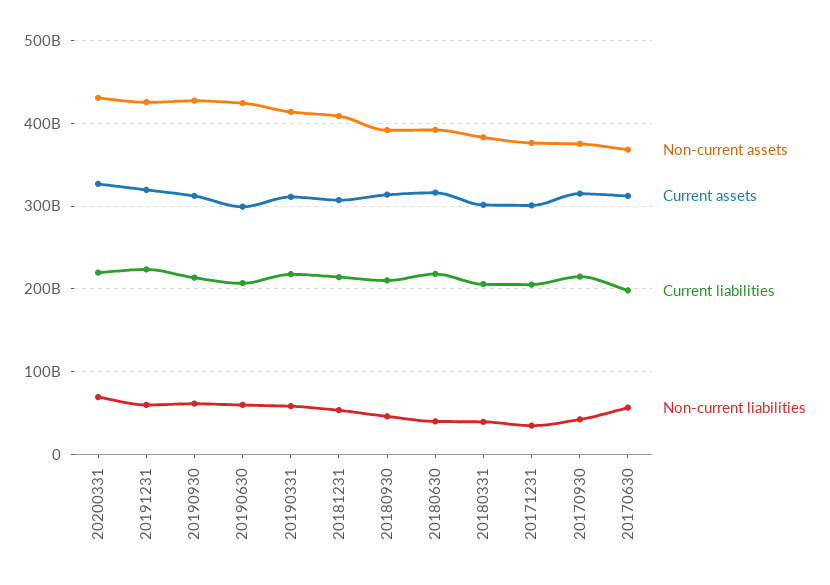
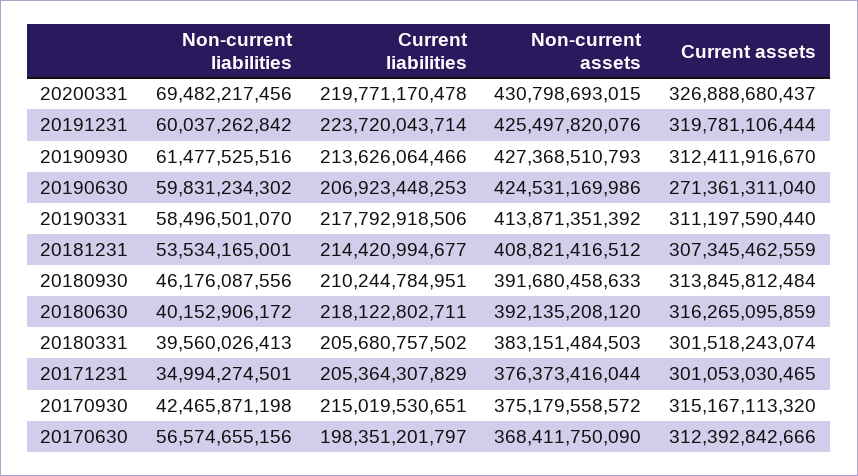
  {
    "Non-current assets": {
      "20200331": 430798693015,
      "20191231": 425497820076,
      "20190930": 427368510793,
      "20190630": 424531169986,
      "20190331": 413871351392,
      "20181231": 408821416512,
      "20180930": 391680458633,
      "20180630": 392135208120,
      "20180331": 383151484503,
      "20171231": 376373416044,
      "20170930": 375179558572,
      "20170630": 368411750090
    },
    "Current assets": {
      "20200331": 326888680437,
      "20191231": 319781106444,
      "20190930": 312411916670,
-     "20190630": 300000000000,
+     "20190630": 271361311040,
      "20190331": 311197590440,
      "20181231": 307345462559,
      "20180930": 313845812484,
      "20180630": 316265095859,
      "20180331": 301518243074,
      "20171231": 301053030465,
      "20170930": 315167113320,
      "20170630": 312392842666
    },
    "Current liabilities": {
      "20200331": 219771170478,
      "20191231": 223720043714,
      "20190930": 213626064466,
      "20190630": 206923448253,
      "20190331": 217792918506,
      "20181231": 214420994677,
      "20180930": 210244784951,
      "20180630": 218122802711,
      "20180331": 205680757502,
      "20171231": 205364307829,
      "20170930": 215019530651,
      "20170630": 198351201797
    },
    "Non-current liabilities": {
      "20200331": 69482217456,
      "20191231": 60037262842,
      "20190930": 61477525516,
      "20190630": 59831234302,
      "20190331": 58496501070,
      "20181231": 53534165001,
      "20180930": 46176087556,
      "20180630": 40152906172,
      "20180331": 39560026413,
      "20171231": 34994274501,
      "20170930": 42465871198,
      "20170630": 56574655156
    }
  }

